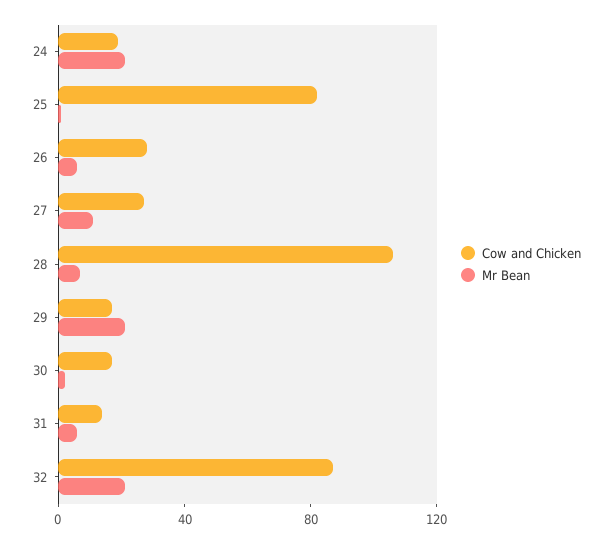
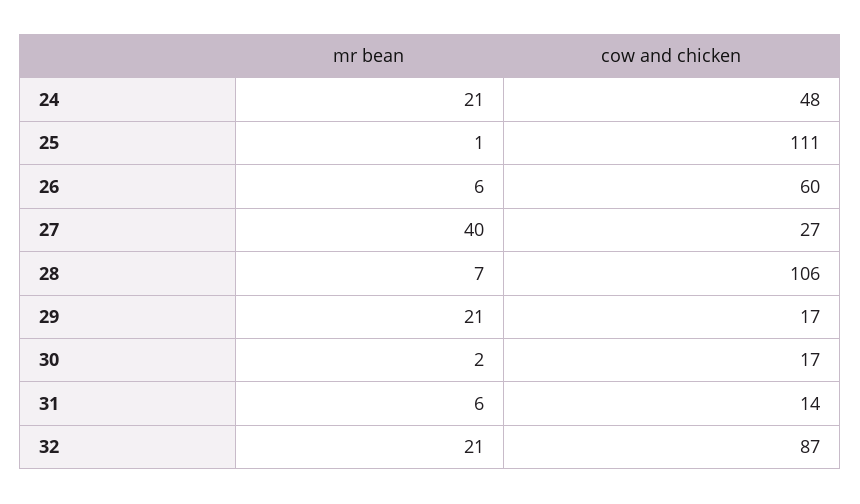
  {
    "Cow and Chicken": {
-     "24": 20,
+     "24": 48,
-     "25": 80,
+     "25": 111,
-     "26": 30,
+     "26": 60,
      "27": 27,
      "28": 106,
      "29": 17,
      "30": 17,
      "31": 14,
      "32": 87
    },
    "Mr Bean": {
      "24": 21,
      "25": 1,
      "26": 6,
-     "27": 10,
+     "27": 40,
      "28": 7,
      "29": 21,
      "30": 2,
      "31": 6,
      "32": 21
    }
  }

